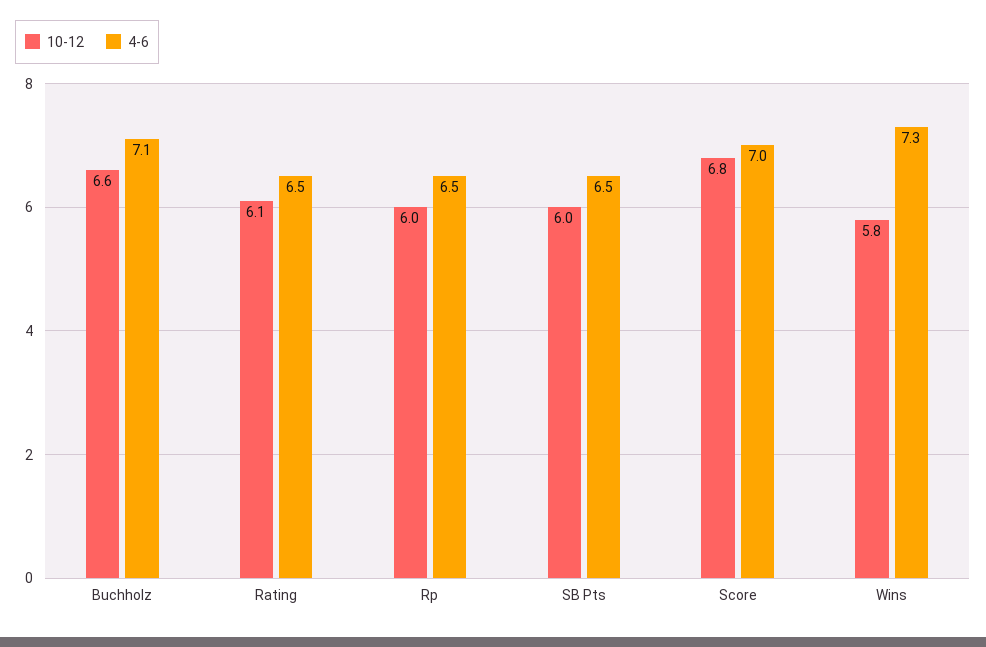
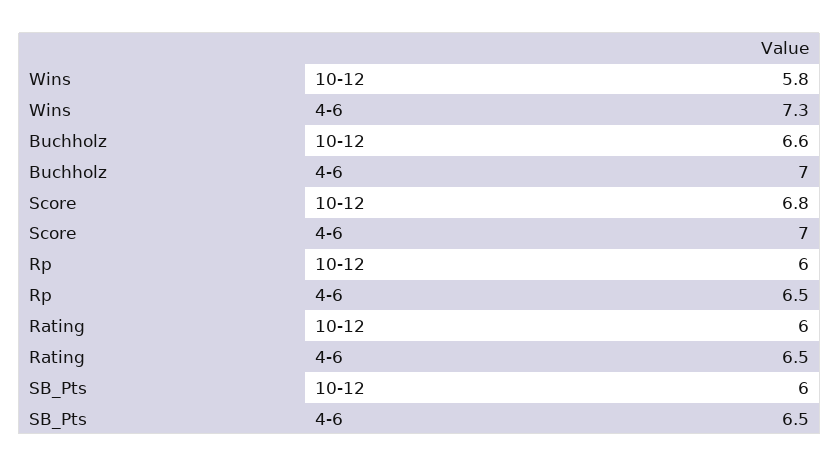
  {
    "10-12": {
      "Buchholz": 6.6,
-     "Rating": 6.1,
+     "Rating": 6,
      "Rp": 6,
      "SB Pts": 6,
      "Score": 6.8,
      "Wins": 5.8
    },
    "4-6": {
-     "Buchholz": 7.1,
+     "Buchholz": 7,
      "Rating": 6.5,
      "Rp": 6.5,
      "SB Pts": 6.5,
      "Score": 7,
      "Wins": 7.3
    }
  }

